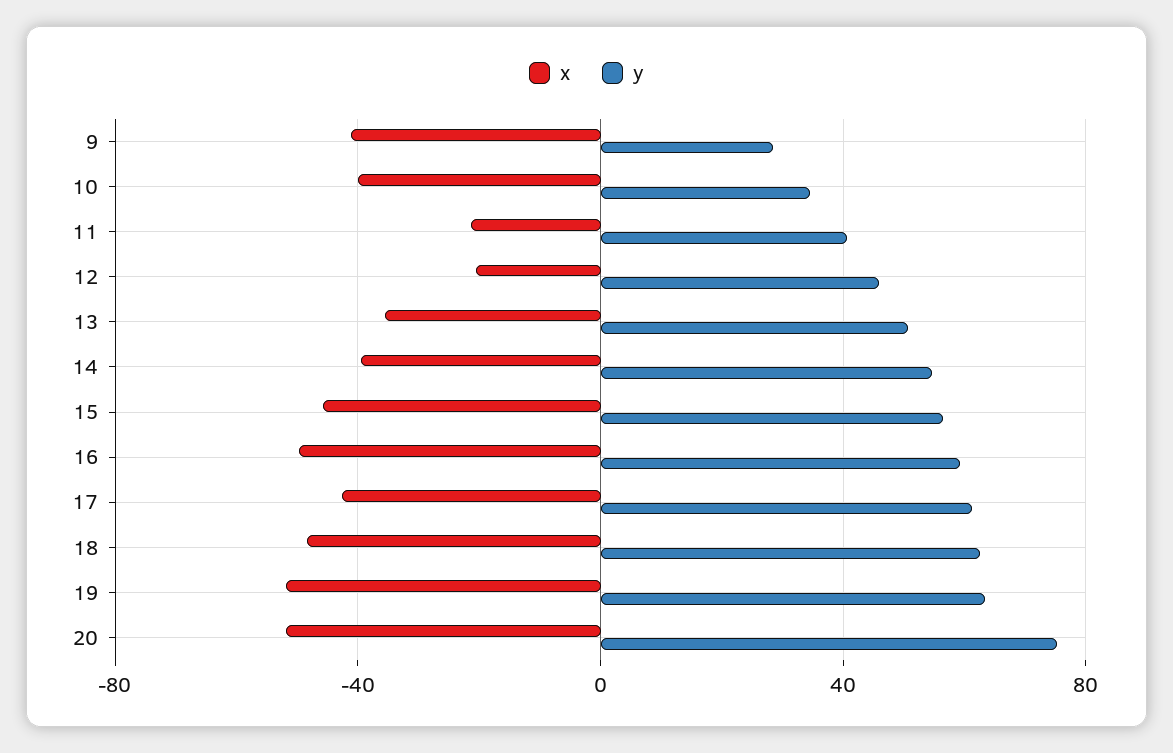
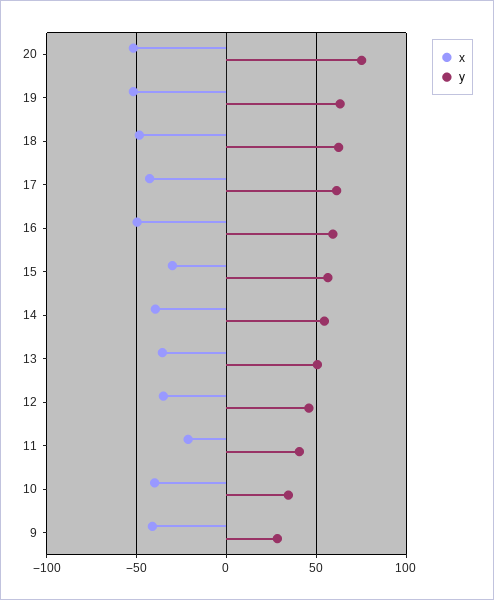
  {
    "x": {
      "9": -40,
      "10": -40,
      "11": -20,
-     "12": -20,
+     "12": -35,
      "13": -35,
      "14": -40,
-     "15": -45,
+     "15": -30,
      "16": -50,
      "17": -45,
      "18": -50,
      "19": -50,
      "20": -50
    },
    "y": {
      "9": 30,
      "10": 35,
      "11": 40,
      "12": 45,
      "13": 50,
      "14": 55,
      "15": 55,
      "16": 60,
      "17": 60,
      "18": 65,
      "19": 65,
      "20": 75
    }
  }

